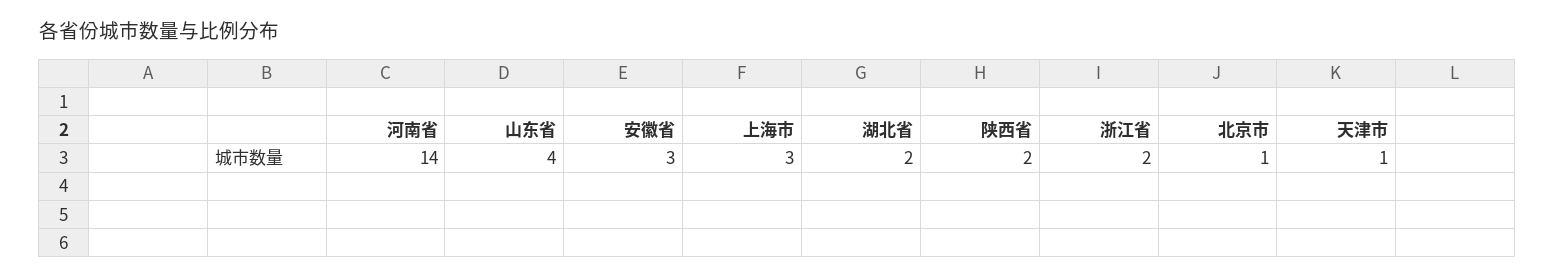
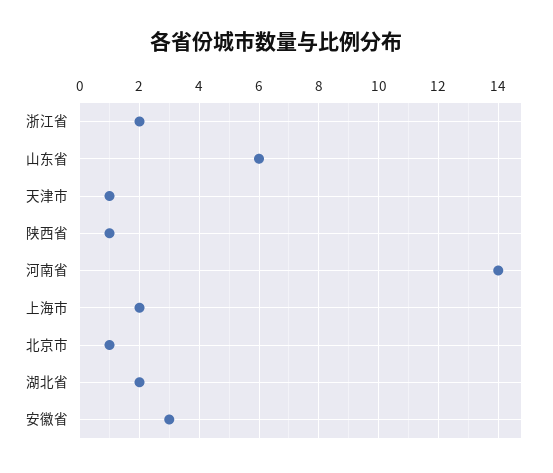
  {
    "河南省": 14,
-   "山东省": 4,
+   "山东省": 6,
    "安徽省": 3,
-   "上海市": 3,
+   "上海市": 2,
    "湖北省": 2,
-   "陕西省": 2,
+   "陕西省": 1,
    "浙江省": 2,
    "北京市": 1,
    "天津市": 1
  }

